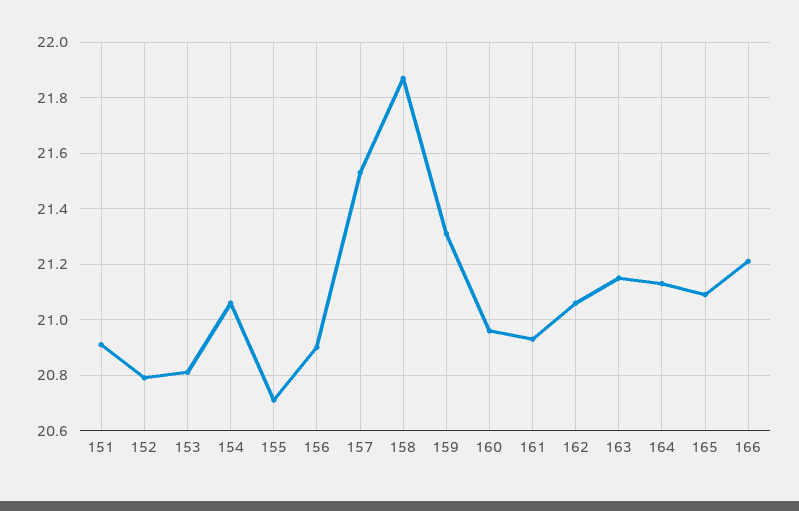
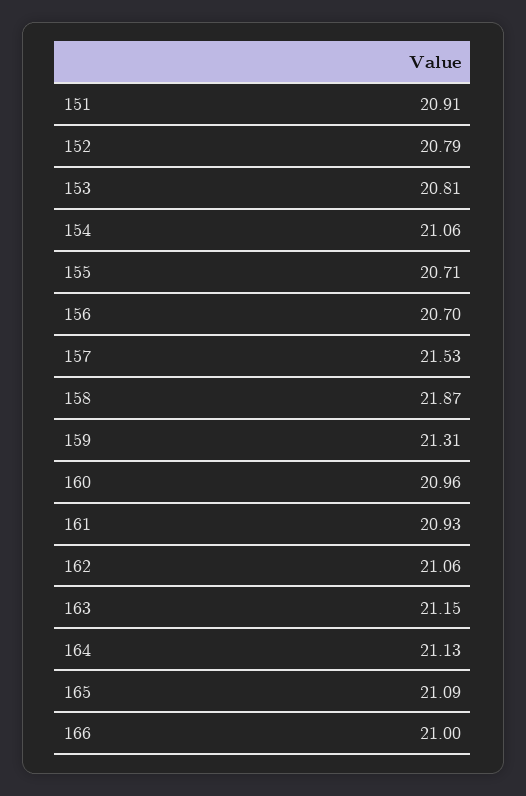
  {
    "151": 20.91,
    "152": 20.79,
    "153": 20.81,
    "154": 21.06,
    "155": 20.71,
-   "156": 20.9,
+   "156": 20.7,
    "157": 21.53,
    "158": 21.87,
    "159": 21.31,
    "160": 20.96,
    "161": 20.93,
    "162": 21.06,
    "163": 21.15,
    "164": 21.13,
    "165": 21.09,
-   "166": 21.2
+   "166": 21
  }

